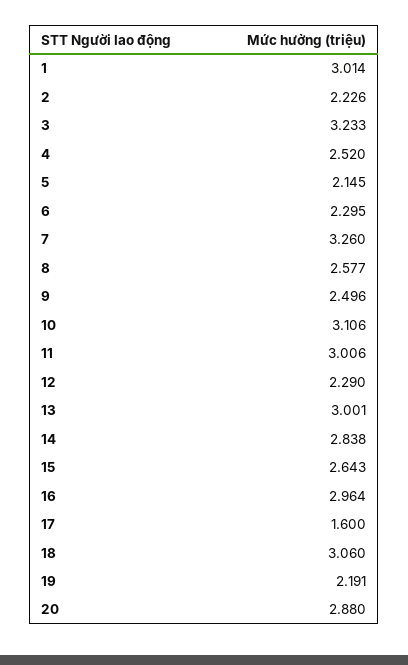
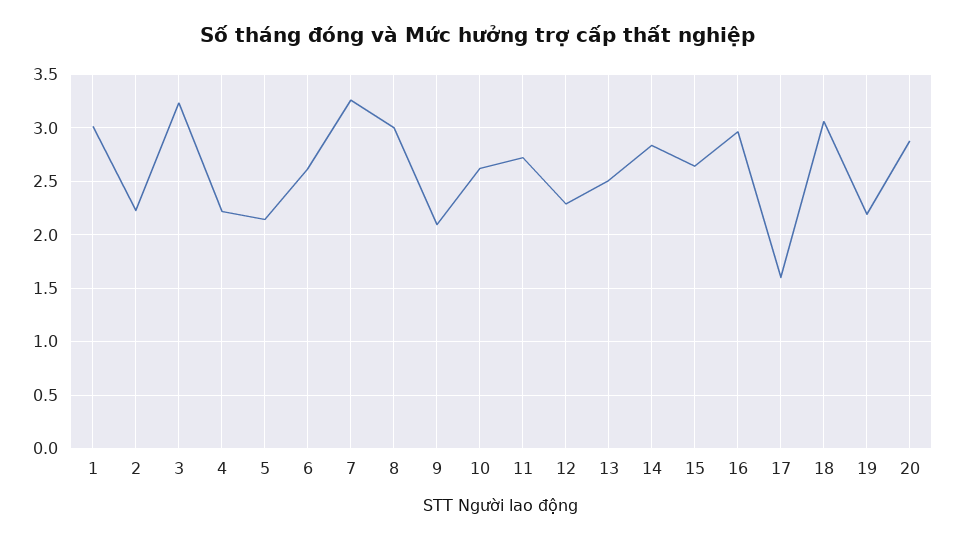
  {
    "1": 3.014,
    "2": 2.226,
    "3": 3.233,
-   "4": 2.52,
+   "4": 2.2,
    "5": 2.145,
-   "6": 2.295,
+   "6": 2.6,
    "7": 3.26,
-   "8": 2.577,
+   "8": 3,
-   "9": 2.496,
+   "9": 2.1,
-   "10": 3.106,
+   "10": 2.6,
-   "11": 3.006,
+   "11": 2.7,
    "12": 2.29,
-   "13": 3.001,
+   "13": 2.5,
    "14": 2.838,
    "15": 2.643,
    "16": 2.964,
    "17": 1.6,
    "18": 3.06,
    "19": 2.191,
    "20": 2.88
  }

